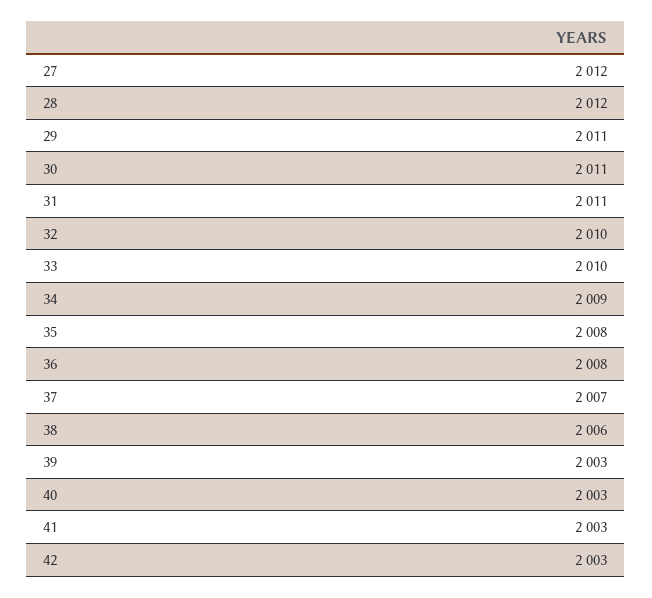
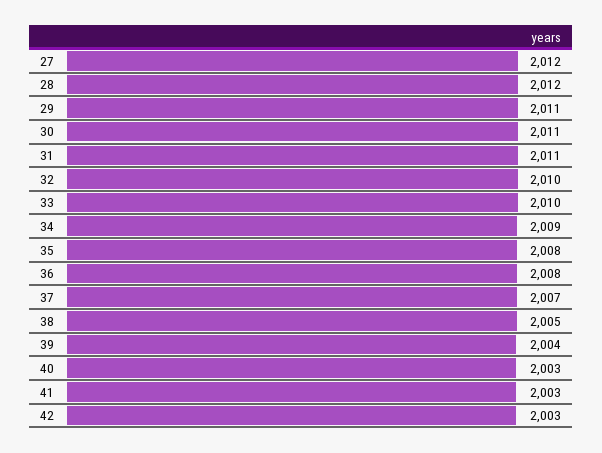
  {
    "27": 2012,
    "28": 2012,
    "29": 2011,
    "30": 2011,
    "31": 2011,
    "32": 2010,
    "33": 2010,
    "34": 2009,
    "35": 2008,
    "36": 2008,
    "37": 2007,
-   "38": 2006,
+   "38": 2005,
-   "39": 2003,
+   "39": 2004,
    "40": 2003,
    "41": 2003,
    "42": 2003
  }

